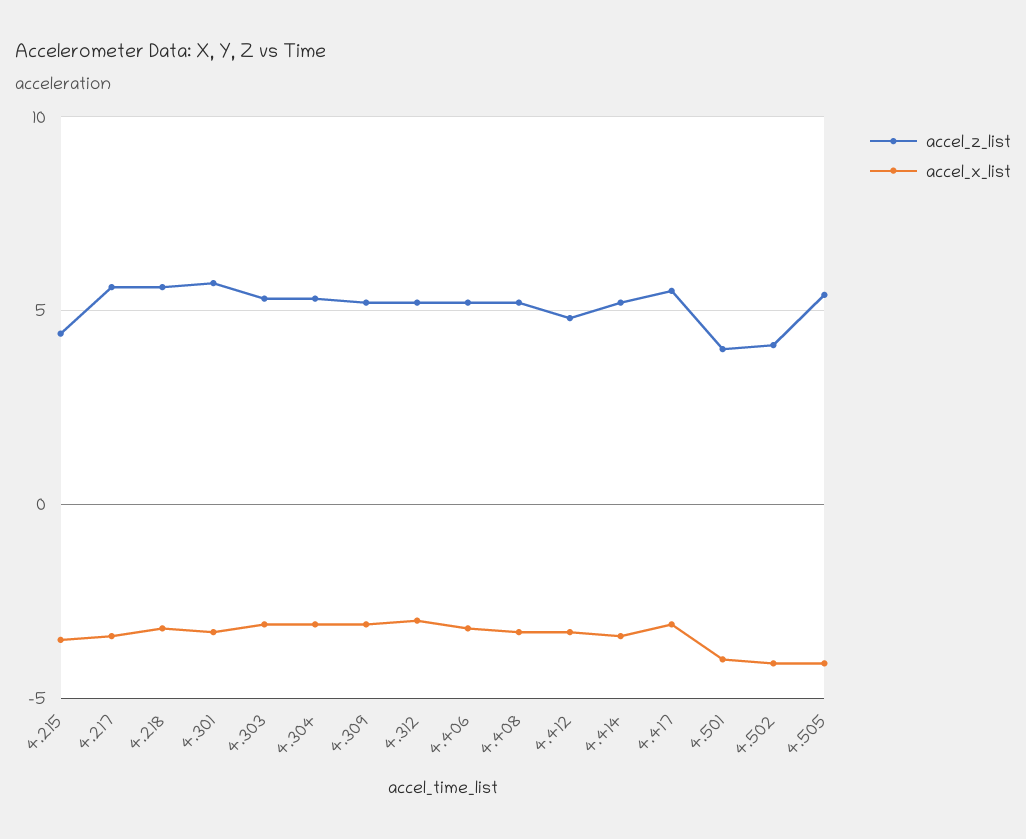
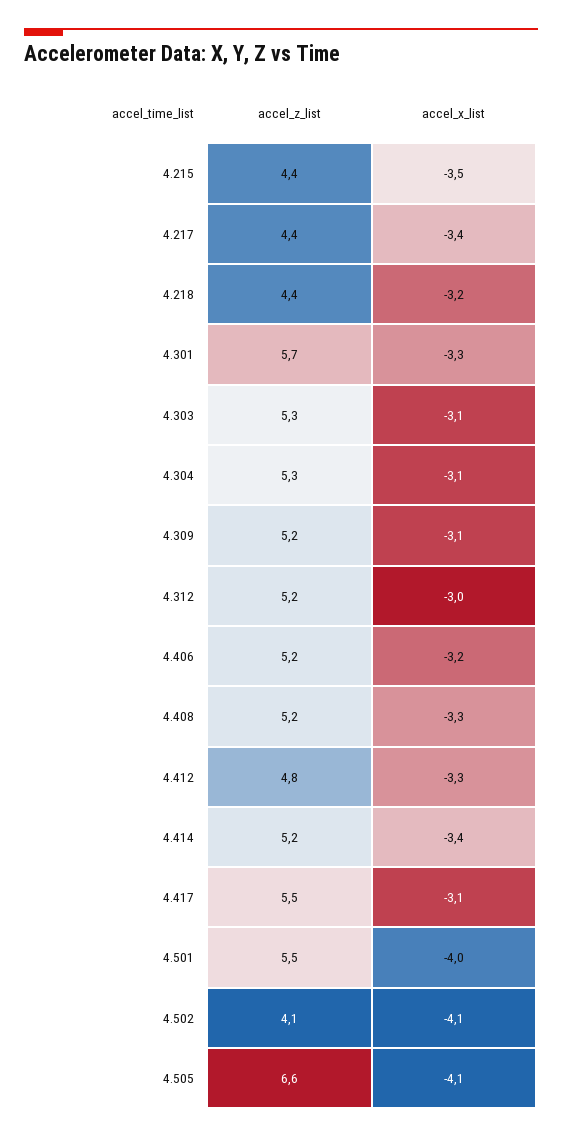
  {
    "accel_z_list": {
      "4.215": 4.4,
-     "4.217": 5.5,
+     "4.217": 4.4,
-     "4.218": 5.5,
+     "4.218": 4.4,
      "4.301": 5.7,
      "4.303": 5.3,
      "4.304": 5.3,
      "4.309": 5.2,
      "4.312": 5.2,
      "4.406": 5.2,
      "4.408": 5.2,
      "4.412": 4.8,
      "4.414": 5.2,
      "4.417": 5.5,
-     "4.501": 4,
+     "4.501": 5.5,
      "4.502": 4.1,
-     "4.505": 5.5
+     "4.505": 6.6
    },
    "accel_x_list": {
      "4.215": -3.5,
      "4.217": -3.4,
      "4.218": -3.2,
      "4.301": -3.3,
      "4.303": -3.1,
      "4.304": -3.1,
      "4.309": -3.1,
      "4.312": -3,
      "4.406": -3.2,
      "4.408": -3.3,
      "4.412": -3.3,
      "4.414": -3.4,
      "4.417": -3.1,
      "4.501": -4,
      "4.502": -4.1,
      "4.505": -4.1
    }
  }

